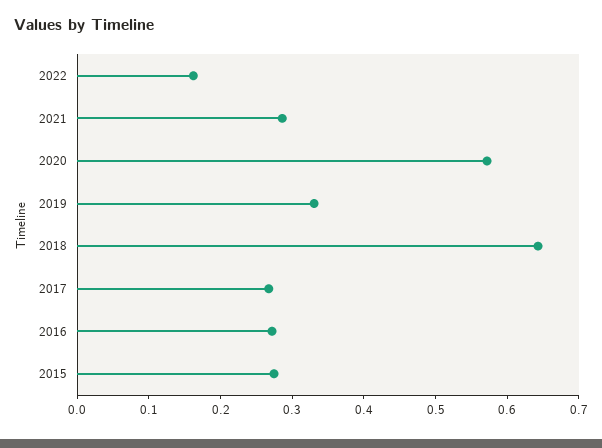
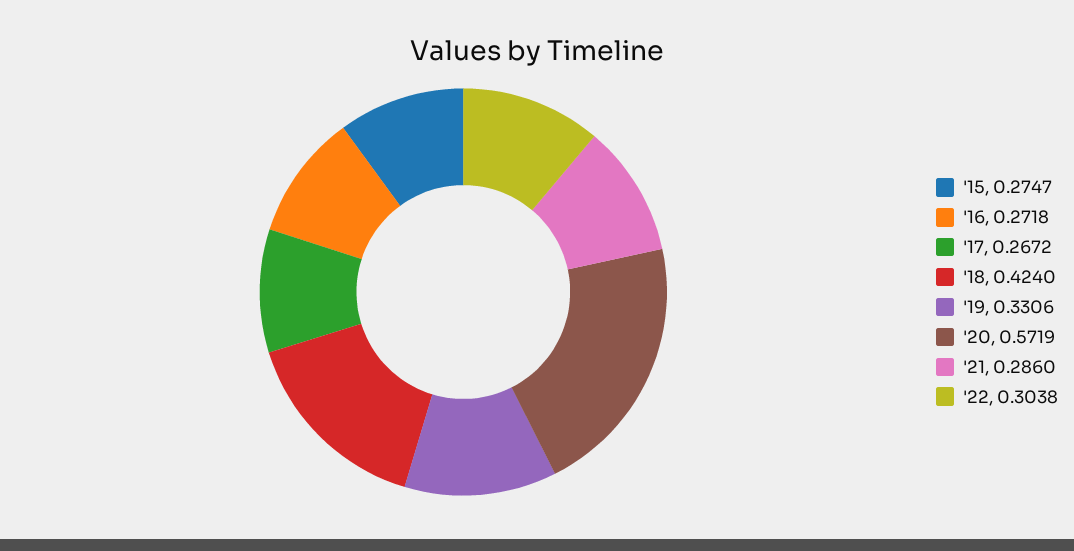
  {
-   "2022": 0.16,
+   "2022": 0.3038,
    "2021": 0.286,
    "2020": 0.5719,
    "2019": 0.3306,
-   "2018": 0.64,
+   "2018": 0.424,
    "2017": 0.2672,
    "2016": 0.2718,
    "2015": 0.2747
  }

